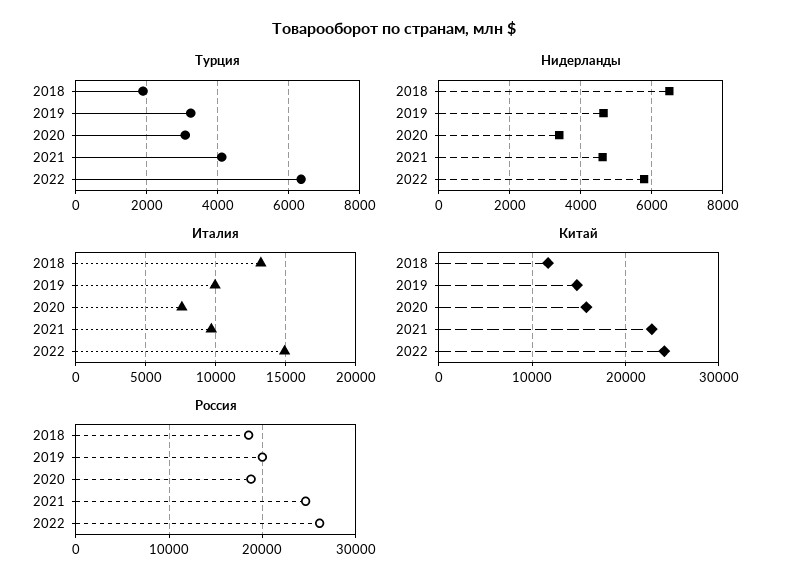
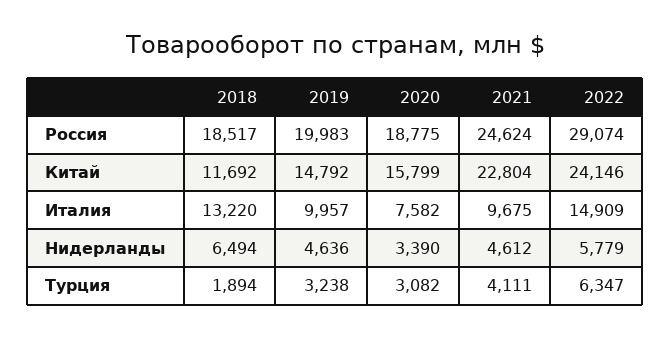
  {
    "Турция": {
      "2018": 1894,
      "2019": 3238,
      "2020": 3082,
      "2021": 4111,
      "2022": 6347
    },
    "Нидерланды": {
      "2018": 6494,
      "2019": 4636,
      "2020": 3390,
      "2021": 4612,
      "2022": 5779
    },
    "Италия": {
      "2018": 13220,
      "2019": 9957,
      "2020": 7582,
      "2021": 9675,
      "2022": 14909
    },
    "Китай": {
      "2018": 11692,
      "2019": 14792,
      "2020": 15799,
      "2021": 22804,
      "2022": 24146
    },
    "Россия": {
      "2018": 18517,
      "2019": 19983,
      "2020": 18775,
      "2021": 24624,
-     "2022": 26000
+     "2022": 29074
    }
  }

